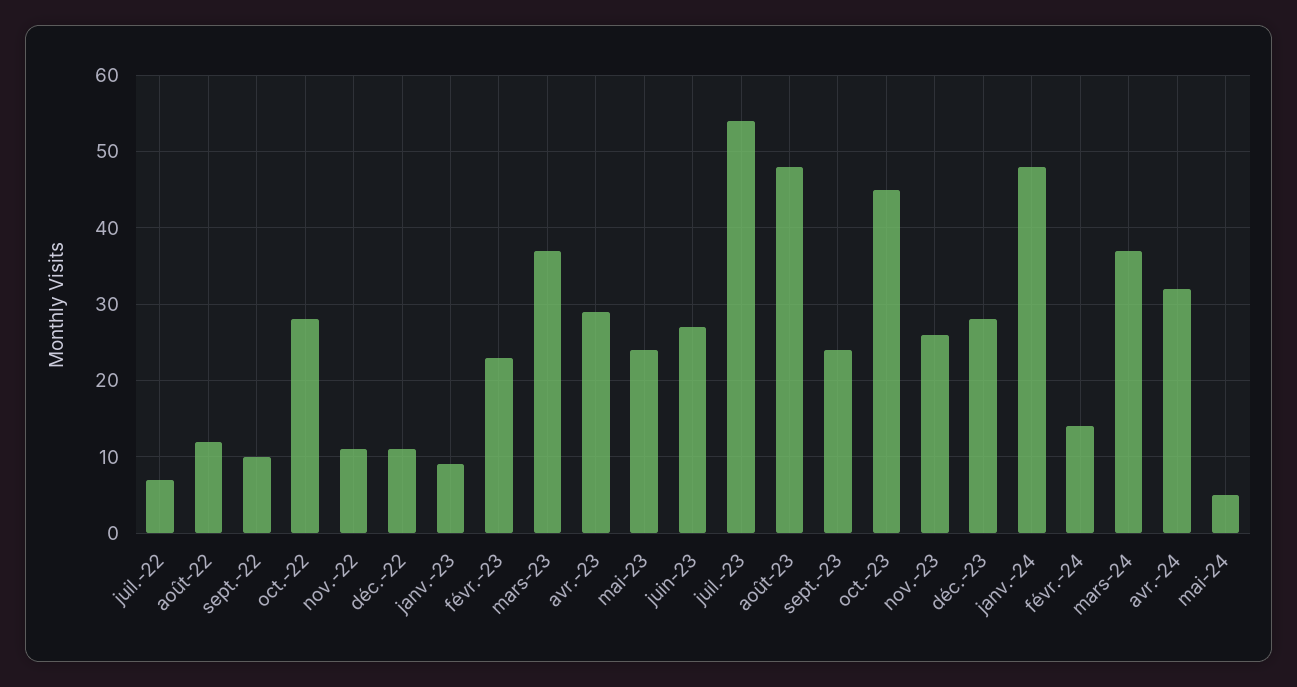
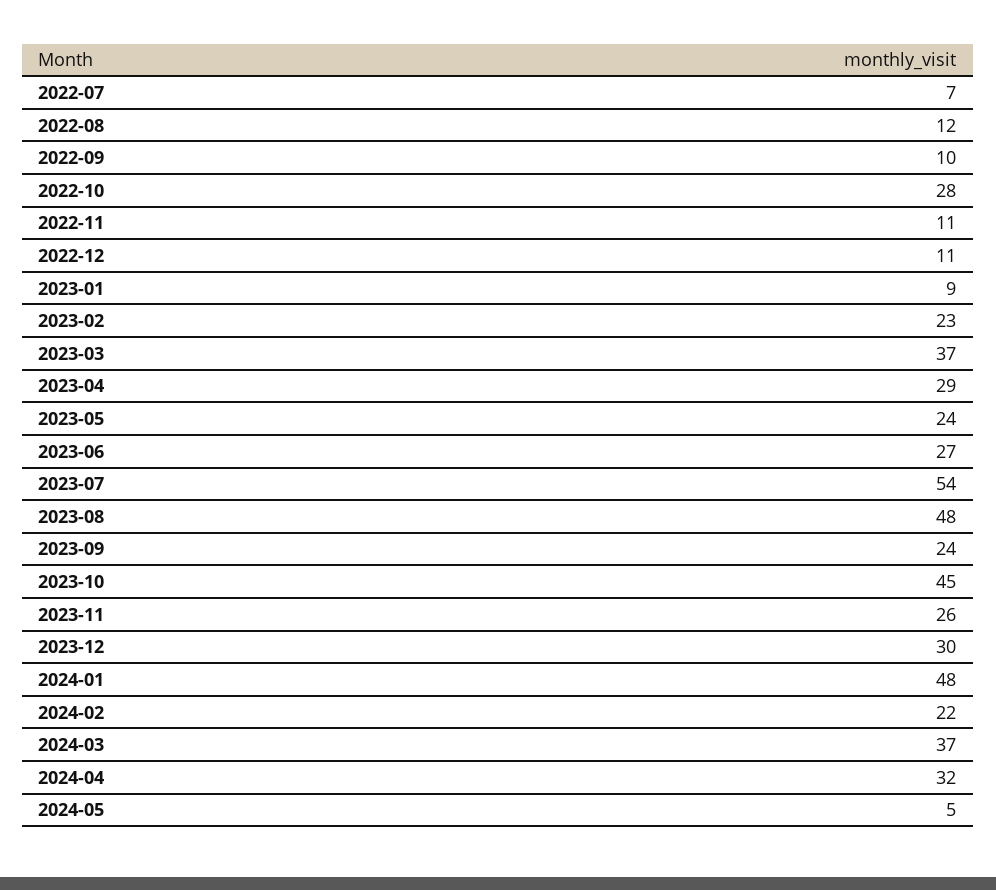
  {
    "juil.-22": 7,
    "août-22": 12,
    "sept.-22": 10,
    "oct.-22": 28,
    "nov.-22": 11,
    "déc.-22": 11,
    "janv.-23": 9,
    "févr.-23": 23,
    "mars-23": 37,
    "avr.-23": 29,
    "mai-23": 24,
    "juin-23": 27,
    "juil.-23": 54,
    "août-23": 48,
    "sept.-23": 24,
    "oct.-23": 45,
    "nov.-23": 26,
-   "déc.-23": 28,
+   "déc.-23": 30,
    "janv.-24": 48,
-   "févr.-24": 14,
+   "févr.-24": 22,
    "mars-24": 37,
    "avr.-24": 32,
    "mai-24": 5
  }

